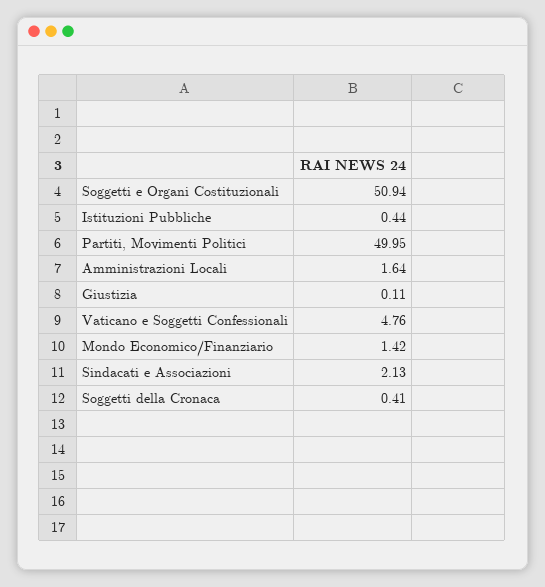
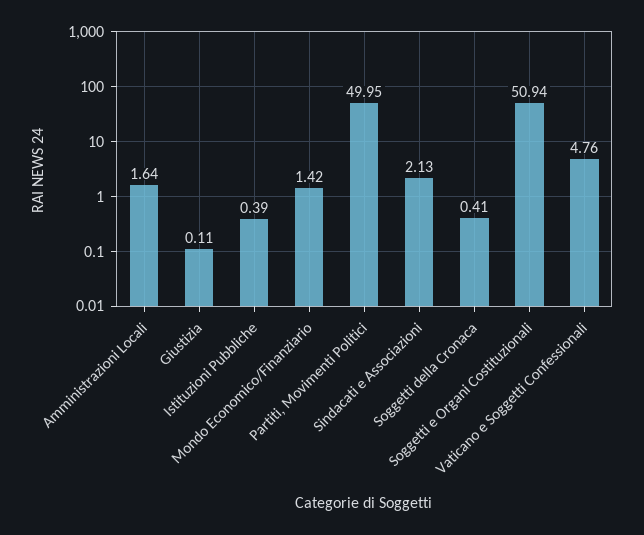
  {
    "Soggetti e Organi Costituzionali": 50.94,
-   "Istituzioni Pubbliche": 0.44,
+   "Istituzioni Pubbliche": 0.39,
    "Partiti, Movimenti Politici": 49.95,
    "Amministrazioni Locali": 1.64,
    "Giustizia": 0.11,
    "Vaticano e Soggetti Confessionali": 4.76,
    "Mondo Economico/Finanziario": 1.42,
    "Sindacati e Associazioni": 2.13,
    "Soggetti della Cronaca": 0.41
  }

